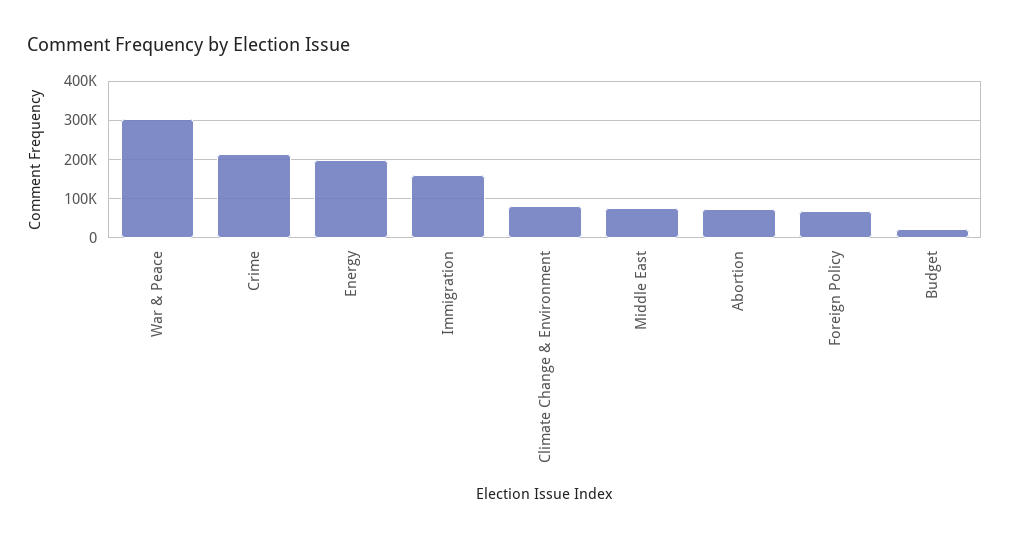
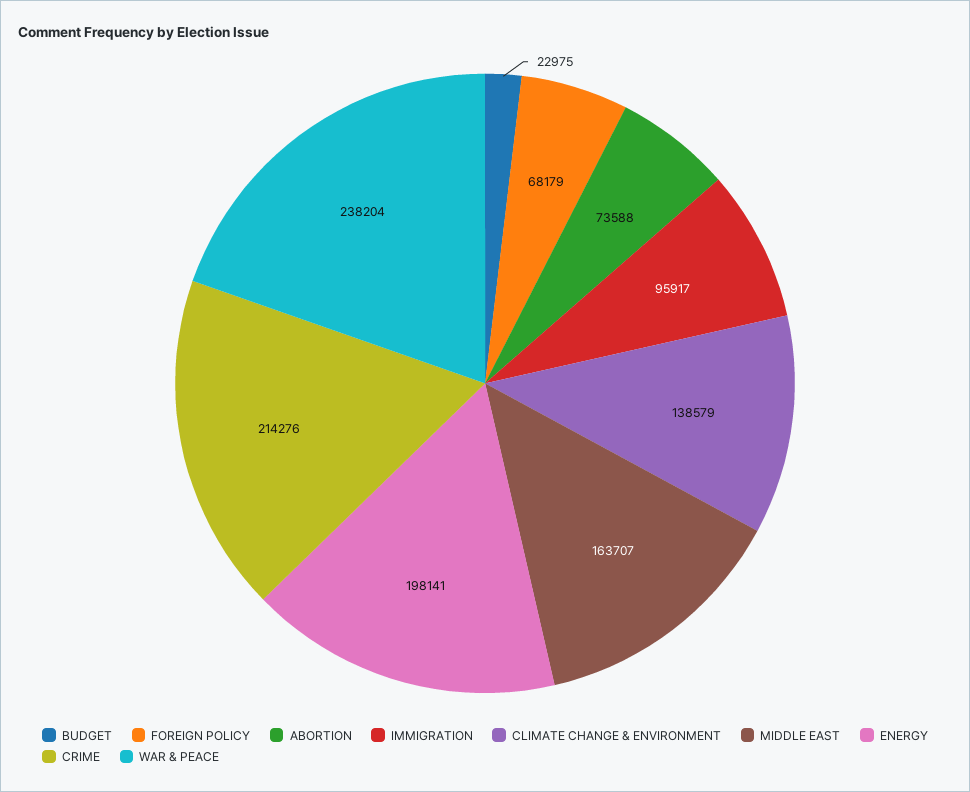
  {
-   "War & Peace": 300000,
+   "War & Peace": 238204,
    "Crime": 214276,
    "Energy": 198141,
-   "Immigration": 160000,
+   "Immigration": 95917,
-   "Climate Change & Environment": 80000,
+   "Climate Change & Environment": 138579,
-   "Middle East": 80000,
+   "Middle East": 163707,
    "Abortion": 73588,
    "Foreign Policy": 68179,
    "Budget": 22975
  }

